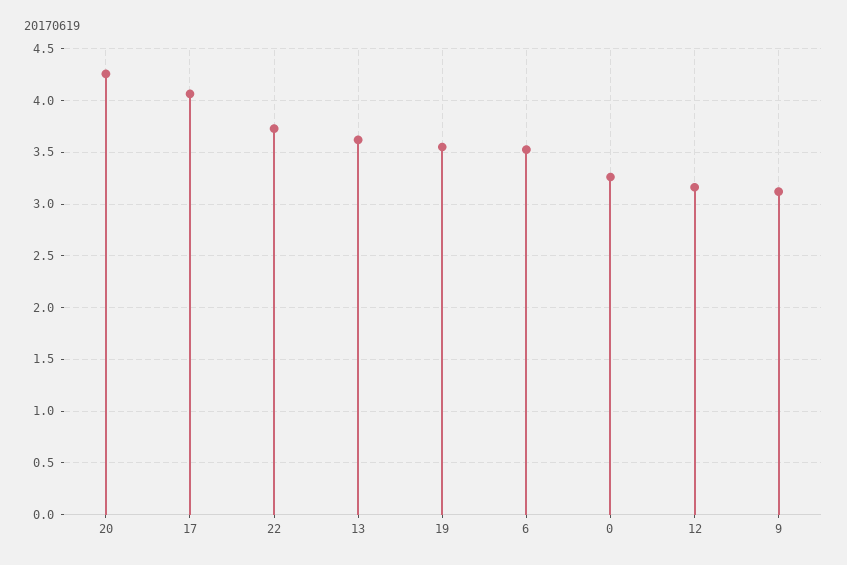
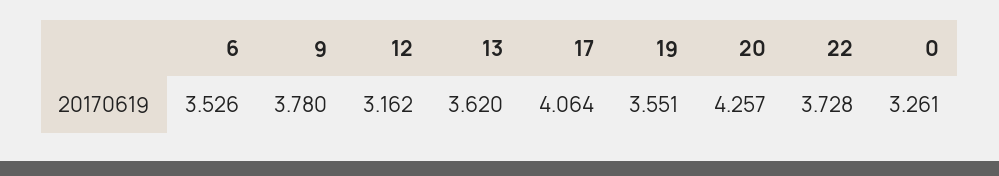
  {
    "20": 4.257,
    "17": 4.064,
    "22": 3.728,
    "13": 3.62,
    "19": 3.551,
    "6": 3.526,
    "0": 3.261,
    "12": 3.162,
-   "9": 3.1
+   "9": 3.78
  }

